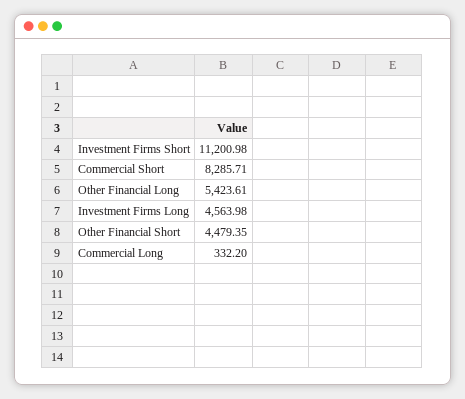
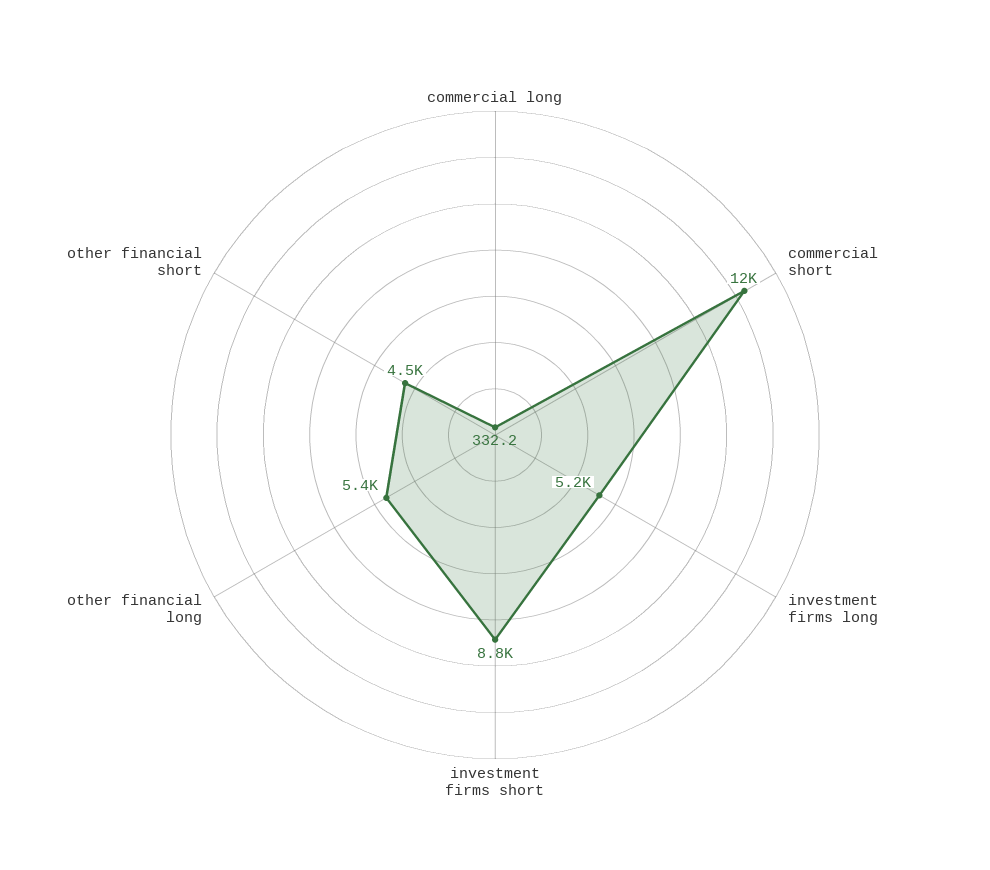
  {
-   "Investment Firms Short": 11200.98,
+   "Investment Firms Short": 8800,
-   "Commercial Short": 8285.71,
+   "Commercial Short": 12000,
    "Other Financial Long": 5423.61,
-   "Investment Firms Long": 4563.98,
+   "Investment Firms Long": 5200,
    "Other Financial Short": 4479.35,
    "Commercial Long": 332.2
  }

